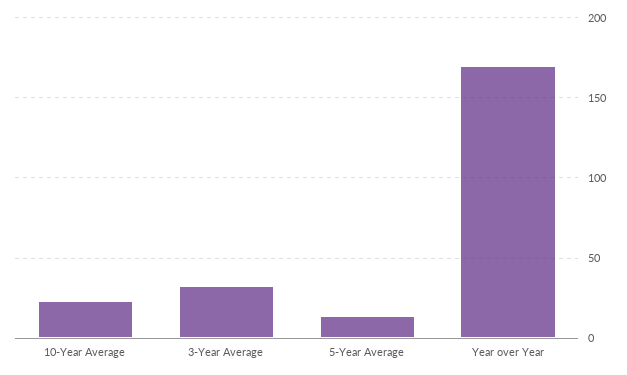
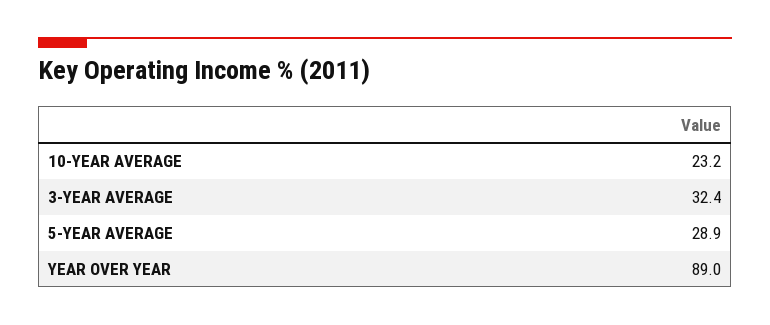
  {
    "10-Year Average": 23.2,
    "3-Year Average": 32.4,
-   "5-Year Average": 15,
+   "5-Year Average": 28.9,
-   "Year over Year": 170
+   "Year over Year": 89
  }

